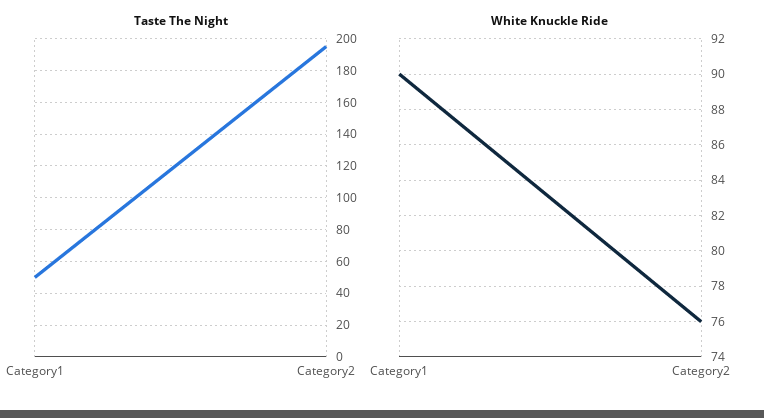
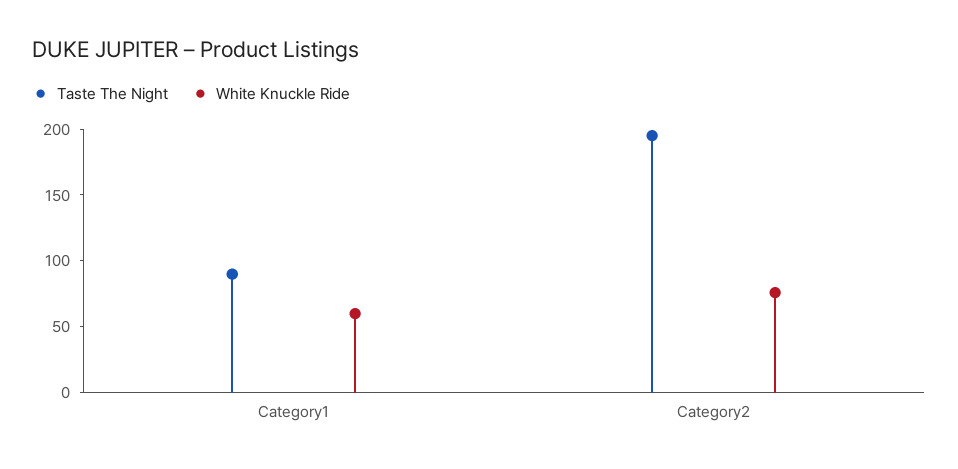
  {
    "Taste The Night": {
-     "Category1": 50,
+     "Category1": 90,
      "Category2": 195
    },
    "White Knuckle Ride": {
-     "Category1": 90,
+     "Category1": 60,
      "Category2": 76
    }
  }

